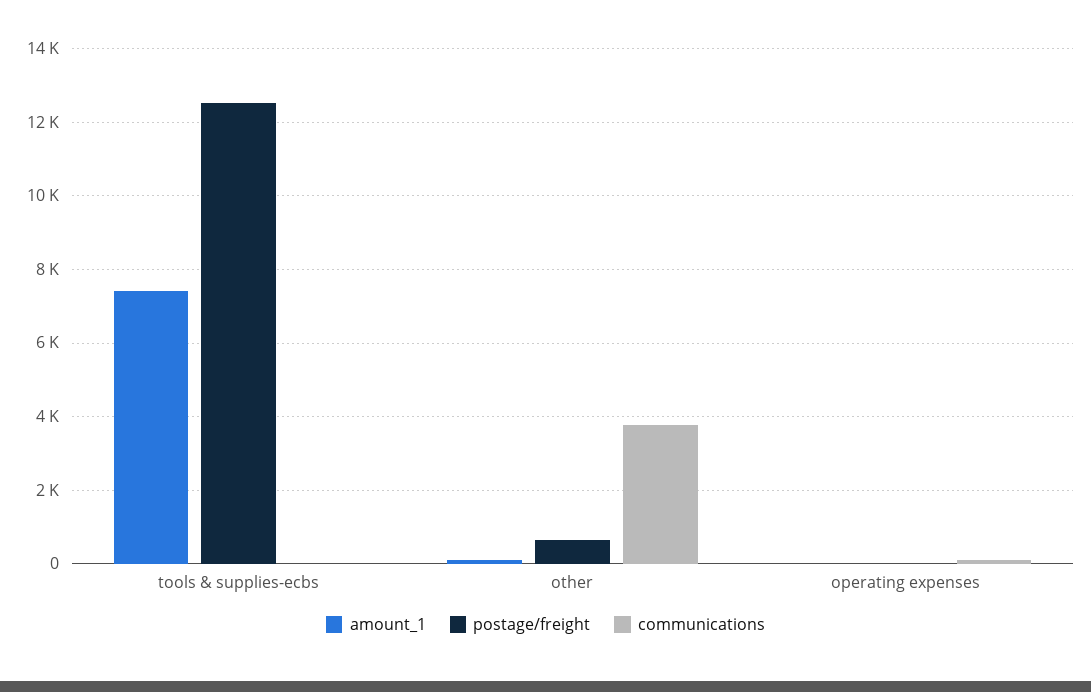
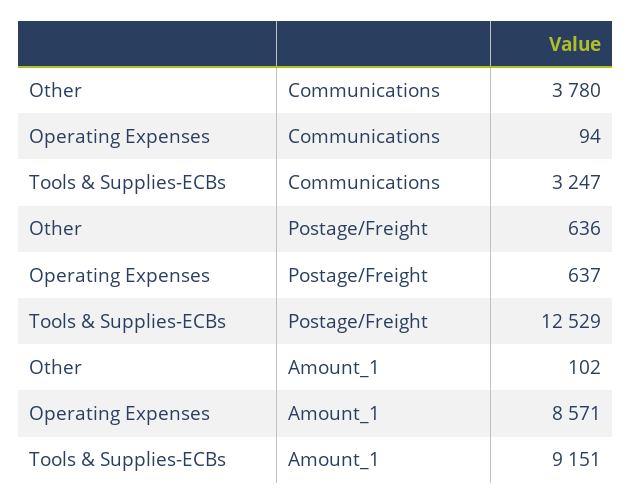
  {
    "amount_1": {
-     "tools & supplies-ecbs": 7400,
+     "tools & supplies-ecbs": 9151,
      "other": 102,
-     "operating expenses": 0
+     "operating expenses": 8571
    },
    "postage/freight": {
      "tools & supplies-ecbs": 12529,
      "other": 636,
-     "operating expenses": 0
+     "operating expenses": 637
    },
    "communications": {
-     "tools & supplies-ecbs": 0,
+     "tools & supplies-ecbs": 3247,
      "other": 3780,
      "operating expenses": 94
    }
  }

